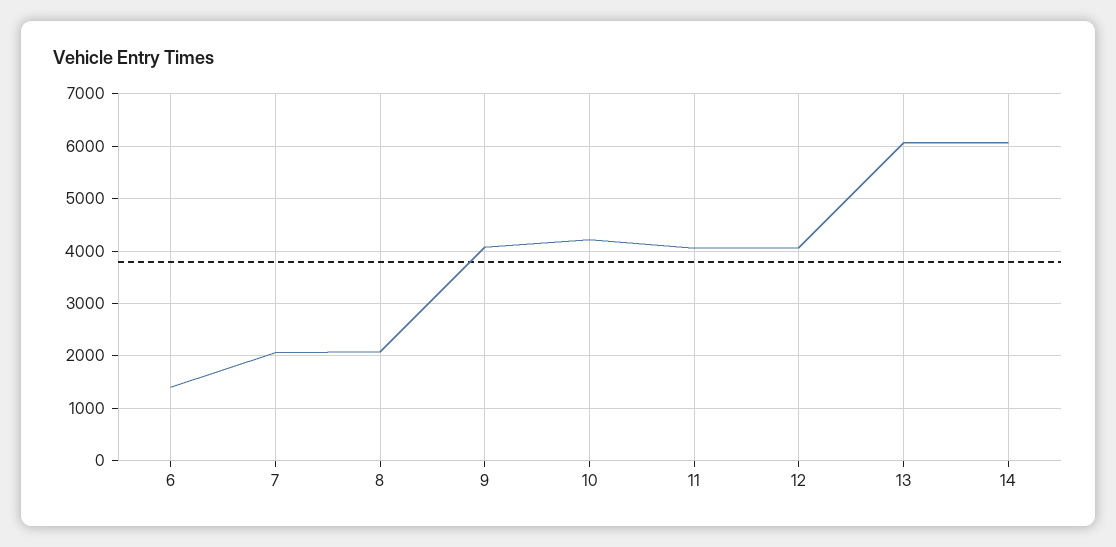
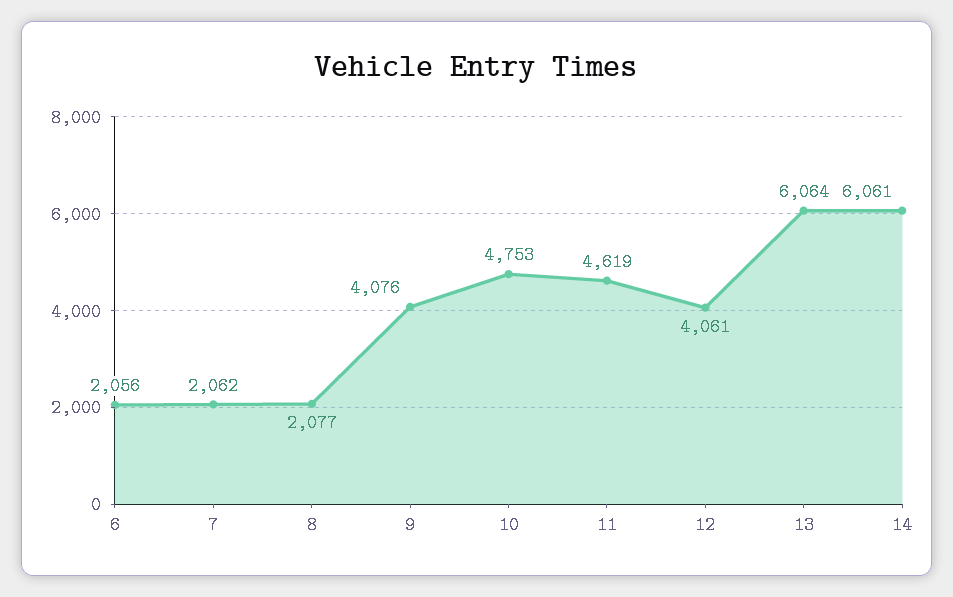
  {
-   "6": 1400,
+   "6": 2056,
    "7": 2062,
    "8": 2077,
    "9": 4076,
-   "10": 4200,
+   "10": 4753,
-   "11": 4000,
+   "11": 4619,
    "12": 4061,
    "13": 6064,
    "14": 6061
  }

